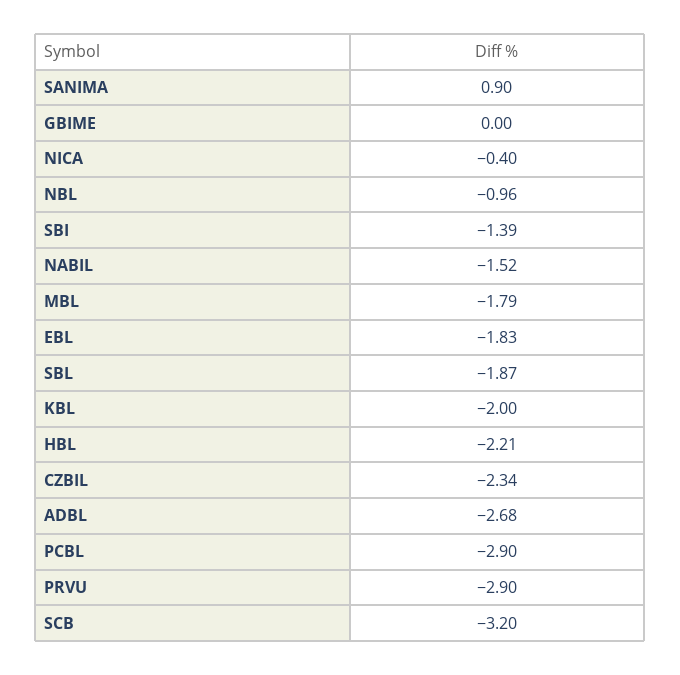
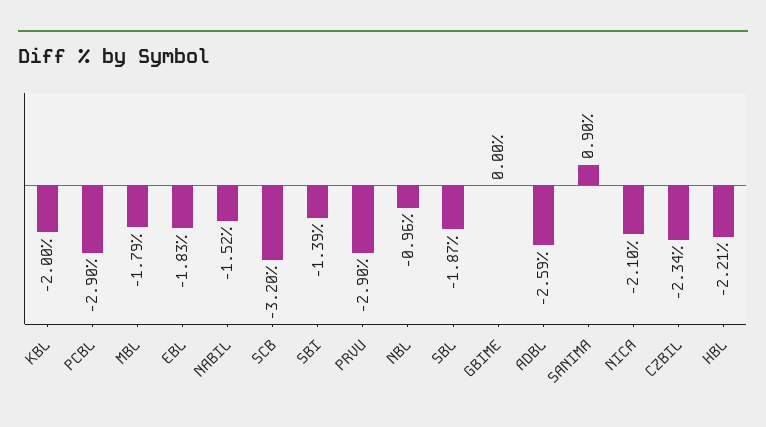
  {
    "SANIMA": 0.9,
    "GBIME": 0,
-   "NICA": -0.4,
+   "NICA": -2.1,
    "NBL": -0.96,
    "SBI": -1.39,
    "NABIL": -1.52,
    "MBL": -1.79,
    "EBL": -1.83,
    "SBL": -1.87,
    "KBL": -2,
    "HBL": -2.21,
    "CZBIL": -2.34,
-   "ADBL": -2.68,
+   "ADBL": -2.59,
    "PCBL": -2.9,
    "PRVU": -2.9,
    "SCB": -3.2
  }

